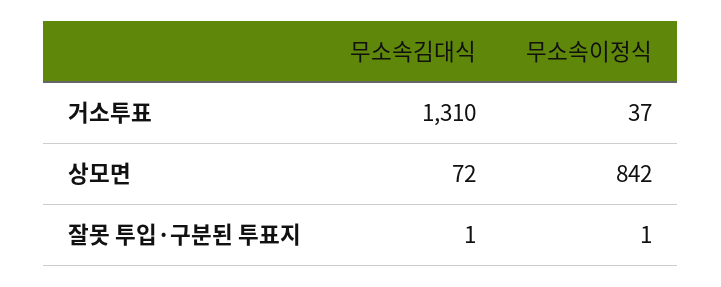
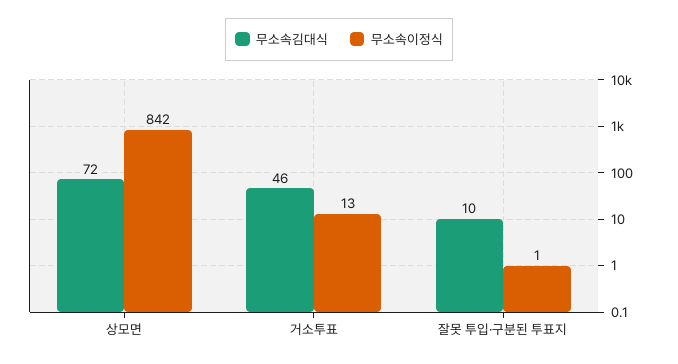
  {
    "무소속김대식": {
-     "거소투표": 1310,
+     "거소투표": 46,
      "상모면": 72,
-     "잘못 투입·구분된 투표지": 1
+     "잘못 투입·구분된 투표지": 10
    },
    "무소속이정식": {
-     "거소투표": 37,
+     "거소투표": 13,
      "상모면": 842,
      "잘못 투입·구분된 투표지": 1
    }
  }

